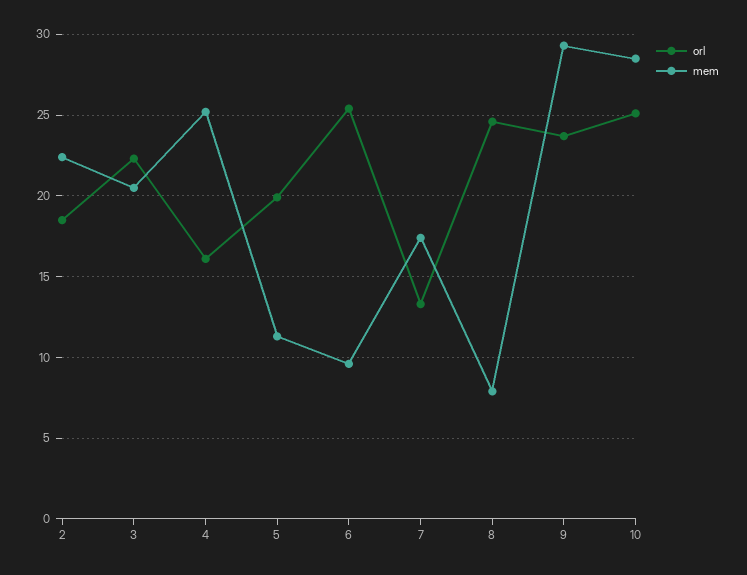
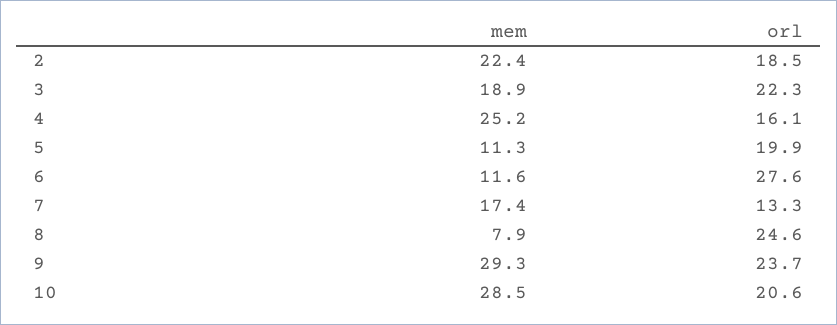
  {
    "orl": {
      "2": 18.5,
      "3": 22.3,
      "4": 16.1,
      "5": 19.9,
-     "6": 25.5,
+     "6": 27.6,
      "7": 13.3,
      "8": 24.6,
      "9": 23.7,
-     "10": 25
+     "10": 20.6
    },
    "mem": {
      "2": 22.4,
-     "3": 20.5,
+     "3": 18.9,
      "4": 25.2,
      "5": 11.3,
-     "6": 9.5,
+     "6": 11.6,
      "7": 17.4,
      "8": 7.9,
      "9": 29.3,
      "10": 28.5
    }
  }

